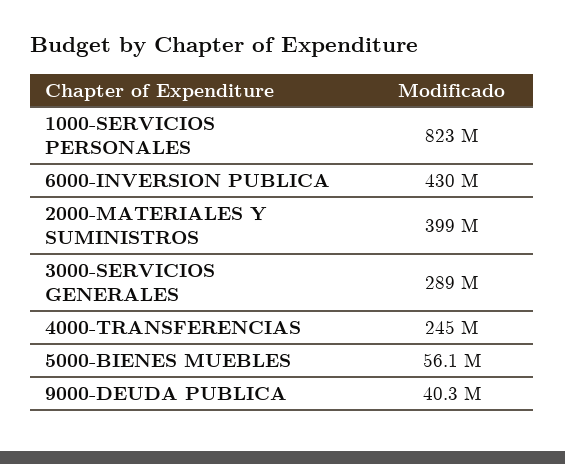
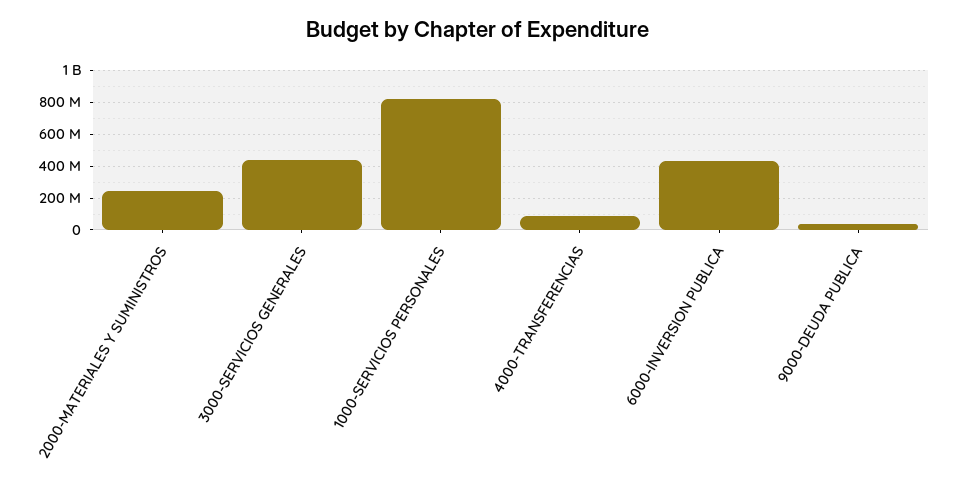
  {
    "1000-SERVICIOS PERSONALES": 823000000,
    "6000-INVERSION PUBLICA": 430000000,
-   "2000-MATERIALES Y SUMINISTROS": 399000000,
+   "2000-MATERIALES Y SUMINISTROS": 250000000,
-   "3000-SERVICIOS GENERALES": 289000000,
+   "3000-SERVICIOS GENERALES": 450000000,
-   "4000-TRANSFERENCIAS": 245000000,
+   "4000-TRANSFERENCIAS": 100000000,
-   "5000-BIENES MUEBLES": 56100000,
    "9000-DEUDA PUBLICA": 40300000
  }

